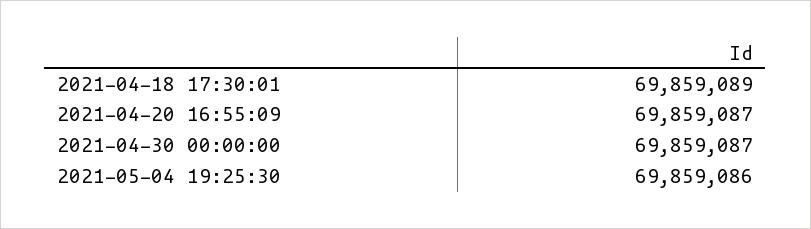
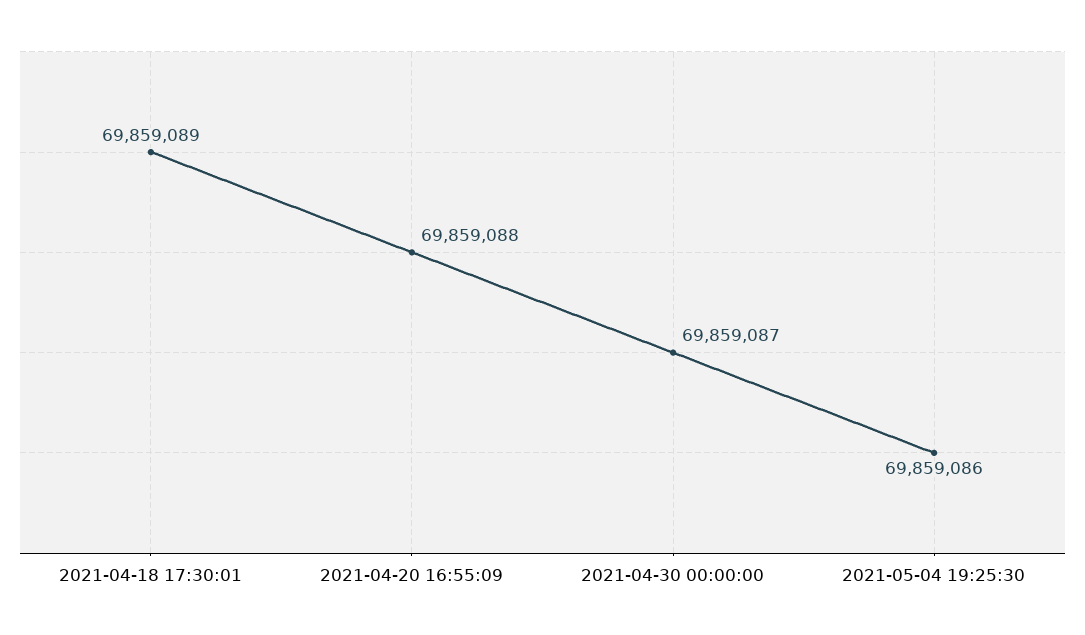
  {
    "2021-04-18 17:30:01": 69859089,
-   "2021-04-20 16:55:09": 69859087,
+   "2021-04-20 16:55:09": 69859088,
    "2021-04-30 00:00:00": 69859087,
    "2021-05-04 19:25:30": 69859086
  }

